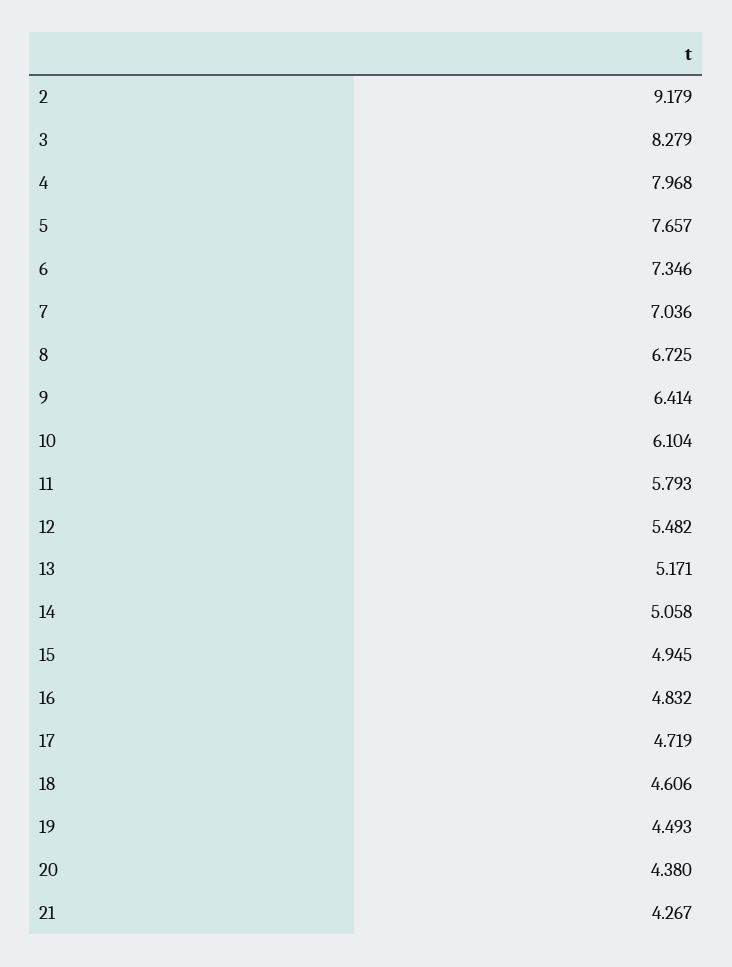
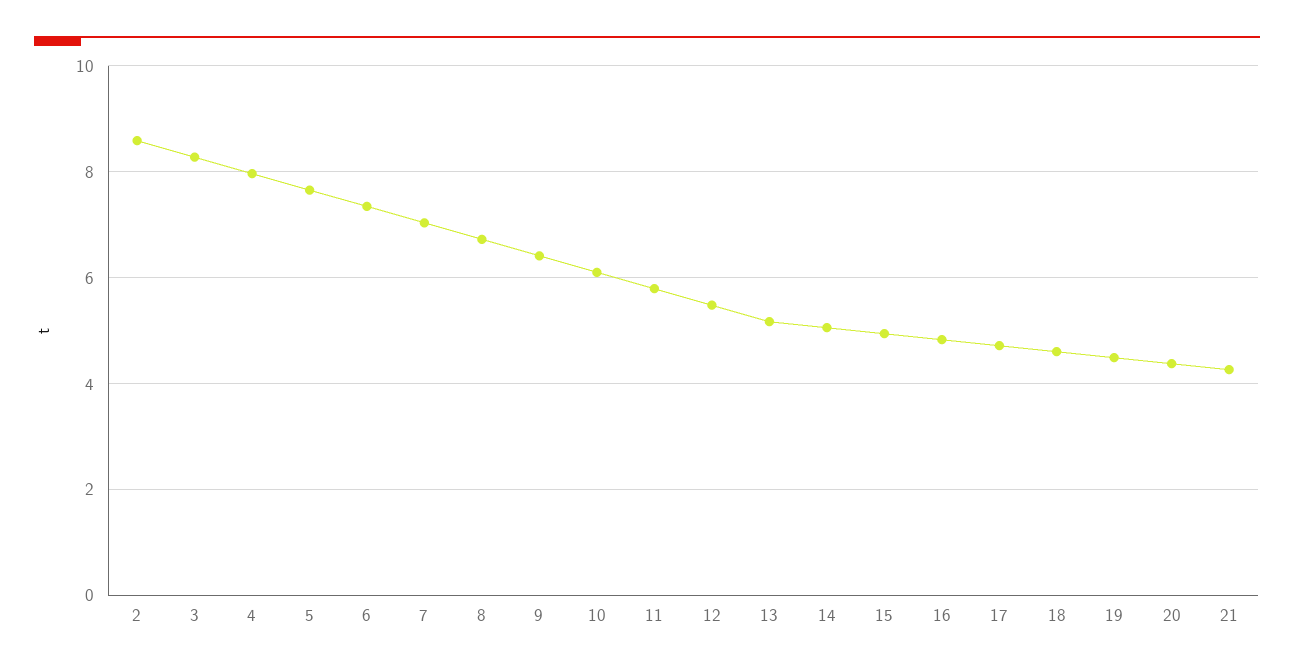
  {
-   "2": 9.179,
+   "2": 8.6,
    "3": 8.279,
    "4": 7.968,
    "5": 7.657,
    "6": 7.346,
    "7": 7.036,
    "8": 6.725,
    "9": 6.414,
    "10": 6.104,
    "11": 5.793,
    "12": 5.482,
    "13": 5.171,
    "14": 5.058,
    "15": 4.945,
    "16": 4.832,
    "17": 4.719,
    "18": 4.606,
    "19": 4.493,
    "20": 4.38,
    "21": 4.267
  }

